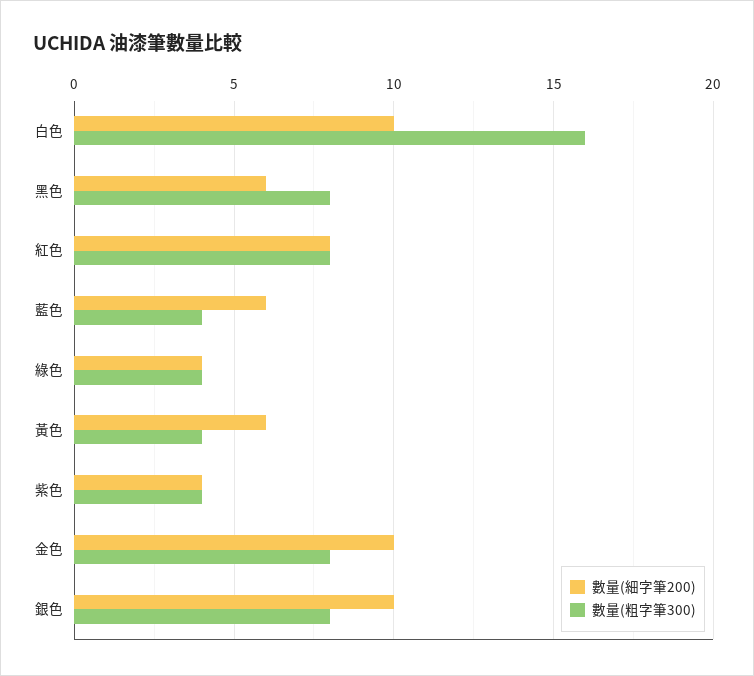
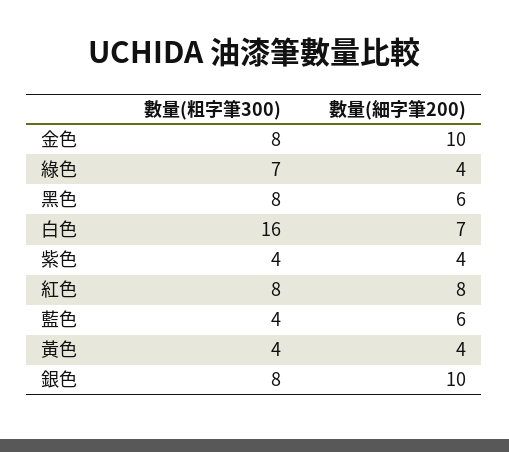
  {
    "數量(細字筆200)": {
-     "白色": 10,
+     "白色": 7,
      "黑色": 6,
      "紅色": 8,
      "藍色": 6,
      "綠色": 4,
-     "黃色": 6,
+     "黃色": 4,
      "紫色": 4,
      "金色": 10,
      "銀色": 10
    },
    "數量(粗字筆300)": {
      "白色": 16,
      "黑色": 8,
      "紅色": 8,
      "藍色": 4,
-     "綠色": 4,
+     "綠色": 7,
      "黃色": 4,
      "紫色": 4,
      "金色": 8,
      "銀色": 8
    }
  }

